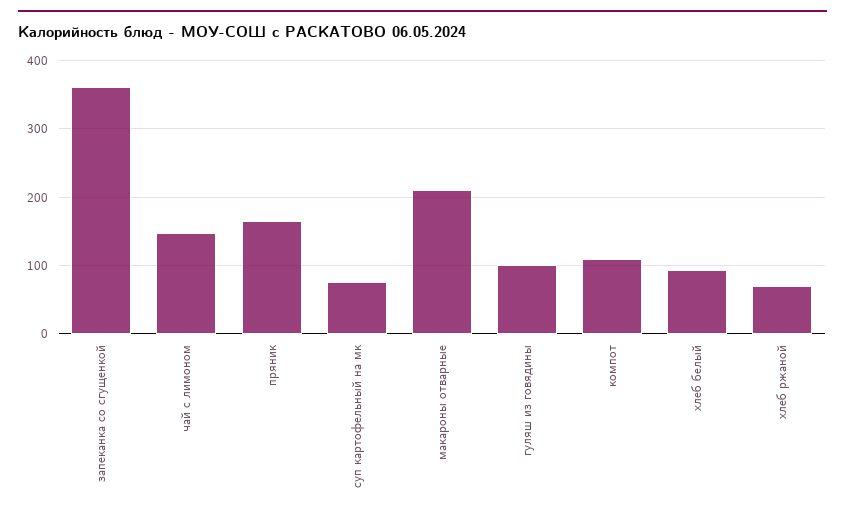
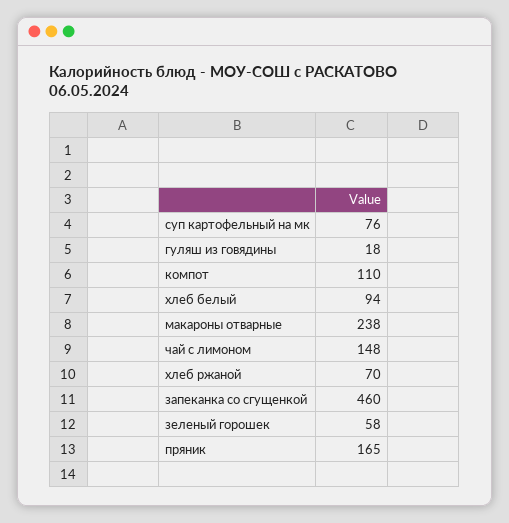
  {
-   "запеканка со сгущенкой": 360,
+   "запеканка со сгущенкой": 460,
    "чай с лимоном": 148,
    "пряник": 165,
    "суп картофельный на мк": 76,
-   "макароны отварные": 210,
+   "макароны отварные": 238,
-   "гуляш из говядины": 100,
+   "гуляш из говядины": 18,
    "компот": 110,
    "хлеб белый": 94,
-   "хлеб ржаной": 70
+   "хлеб ржаной": 70,
+   "зеленый горошек": 58
  }

